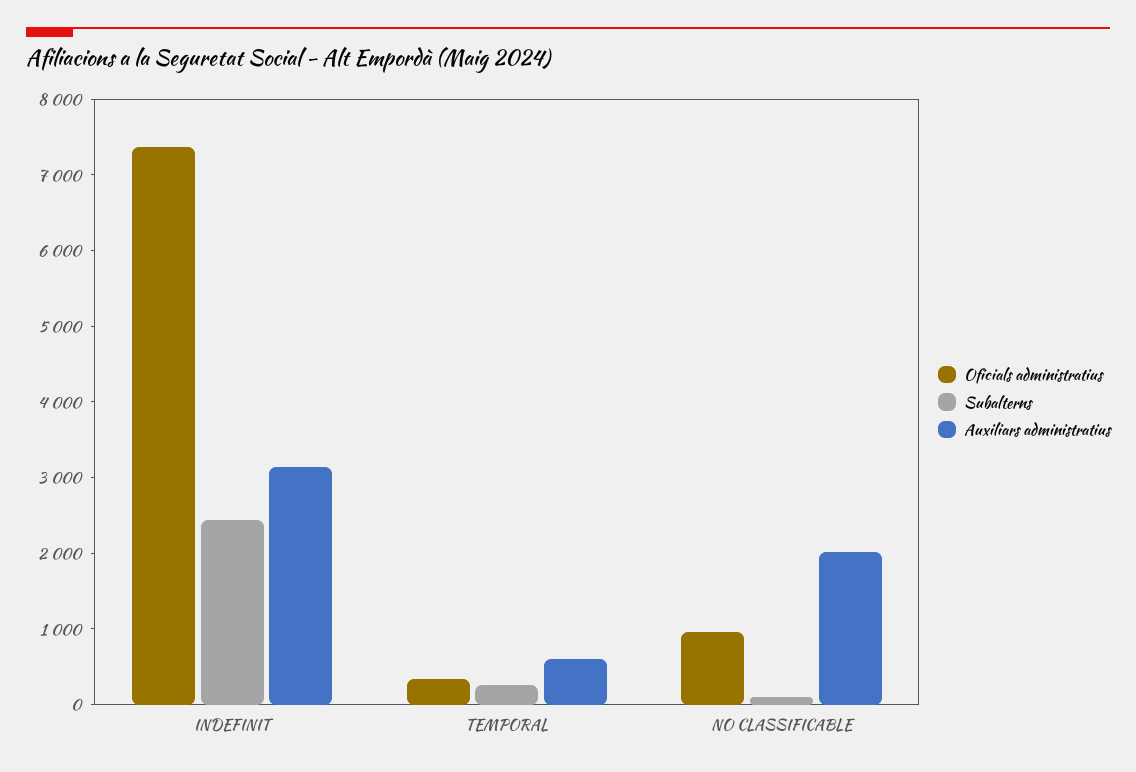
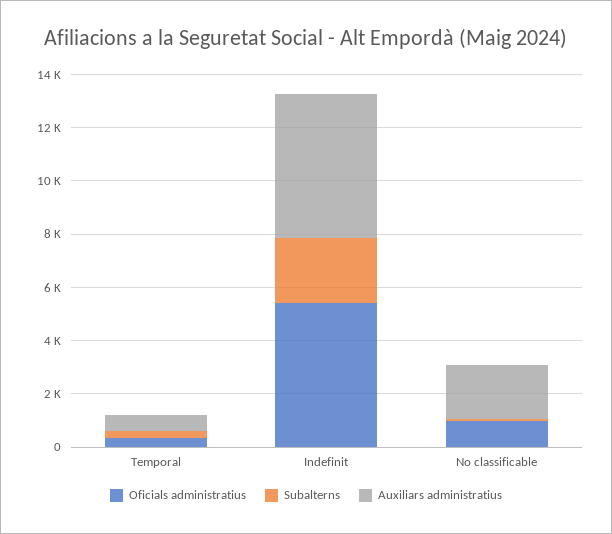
  {
    "Oficials administratius": {
-     "INDEFINIT": 7400,
+     "INDEFINIT": 5500,
      "TEMPORAL": 400,
      "NO CLASSIFICABLE": 1000
    },
    "Subalterns": {
      "INDEFINIT": 2400,
      "TEMPORAL": 200,
      "NO CLASSIFICABLE": 200
    },
    "Auxiliars administratius": {
-     "INDEFINIT": 3200,
+     "INDEFINIT": 5500,
      "TEMPORAL": 600,
      "NO CLASSIFICABLE": 2000
    }
  }

